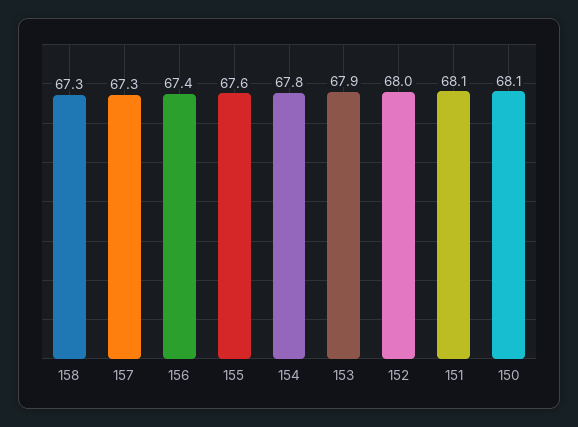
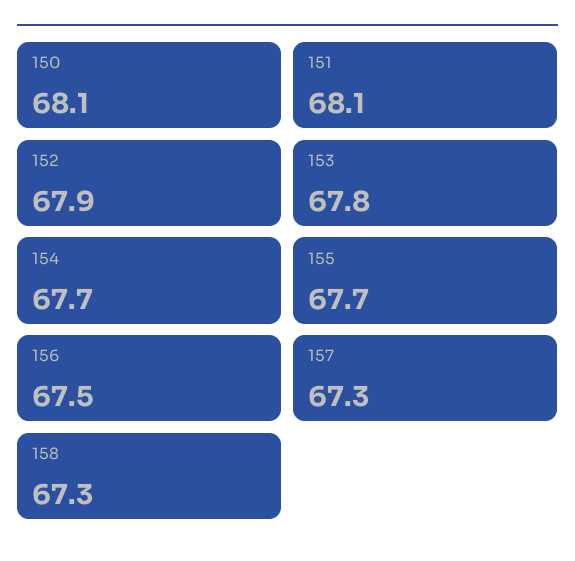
  {
    "158": 67.3,
    "157": 67.3,
-   "156": 67.4,
+   "156": 67.5,
-   "155": 67.6,
+   "155": 67.7,
-   "154": 67.8,
+   "154": 67.7,
-   "153": 67.9,
+   "153": 67.8,
-   "152": 68,
+   "152": 67.9,
    "151": 68.1,
    "150": 68.1
  }

